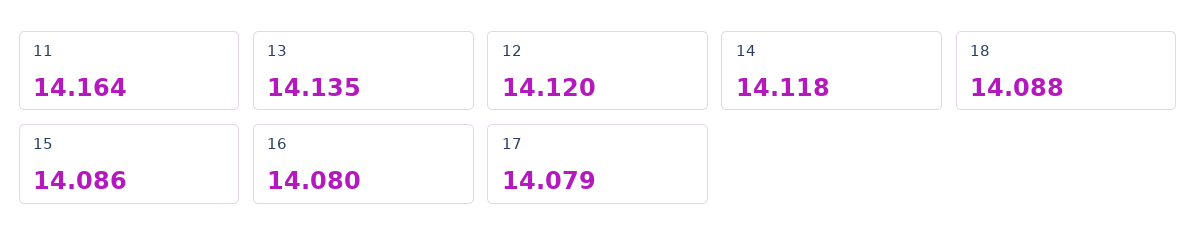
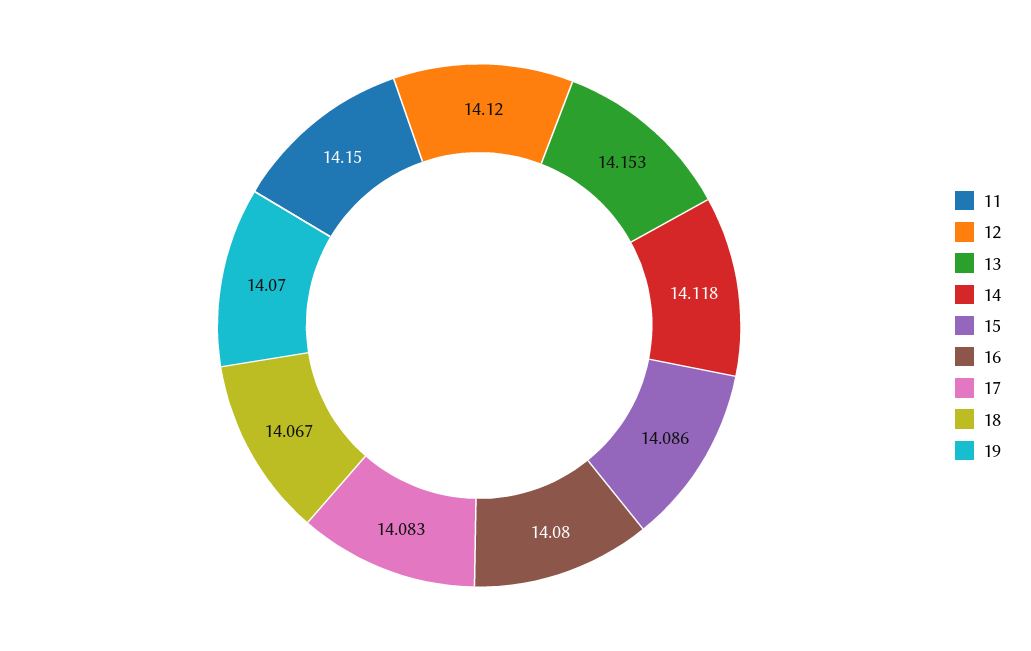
  {
-   "11": 14.164,
+   "11": 14.15,
-   "13": 14.135,
+   "13": 14.153,
    "12": 14.12,
    "14": 14.118,
-   "18": 14.088,
+   "18": 14.067,
    "15": 14.086,
    "16": 14.08,
-   "17": 14.079
+   "17": 14.083,
+   "19": 14.07
  }

